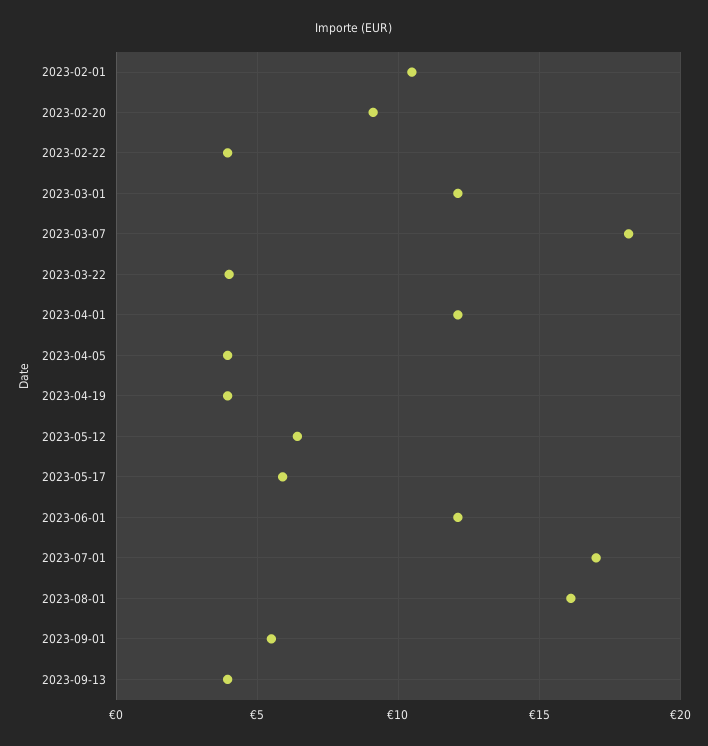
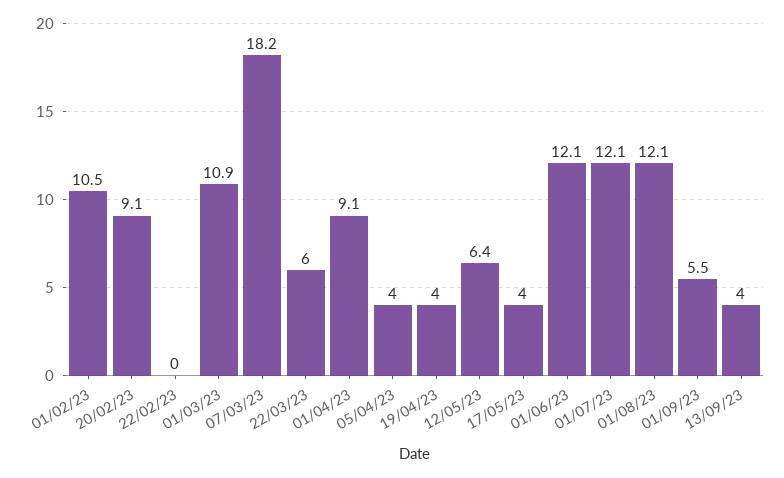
  {
    "2023-02-01": 10.5,
    "2023-02-20": 9.1,
-   "2023-02-22": 4,
+   "2023-02-22": 0,
-   "2023-03-01": 12,
+   "2023-03-01": 10.9,
    "2023-03-07": 18.2,
-   "2023-03-22": 4,
+   "2023-03-22": 6,
-   "2023-04-01": 12,
+   "2023-04-01": 9.1,
    "2023-04-05": 4,
    "2023-04-19": 4,
    "2023-05-12": 6.4,
-   "2023-05-17": 6,
+   "2023-05-17": 4,
    "2023-06-01": 12.1,
-   "2023-07-01": 17,
+   "2023-07-01": 12.1,
-   "2023-08-01": 16,
+   "2023-08-01": 12.1,
    "2023-09-01": 5.5,
    "2023-09-13": 4
  }

